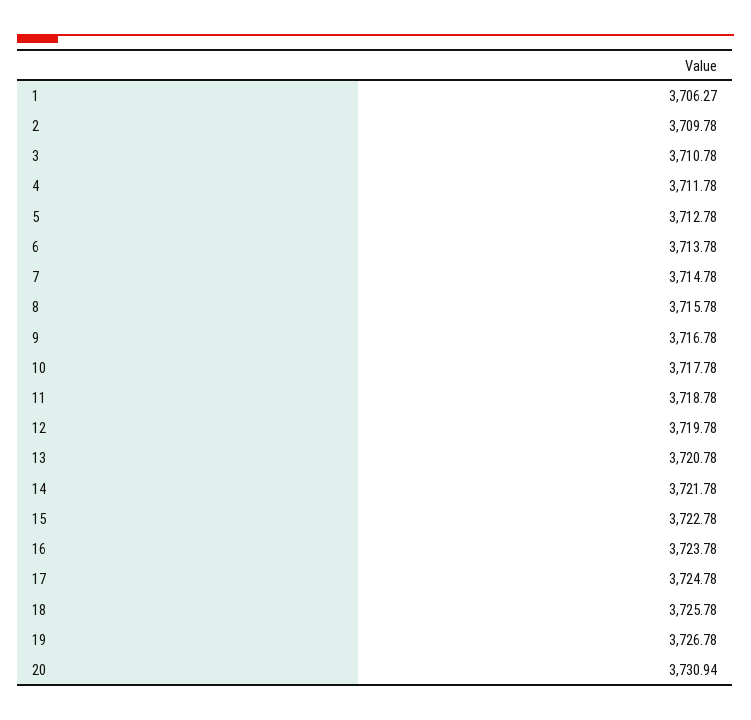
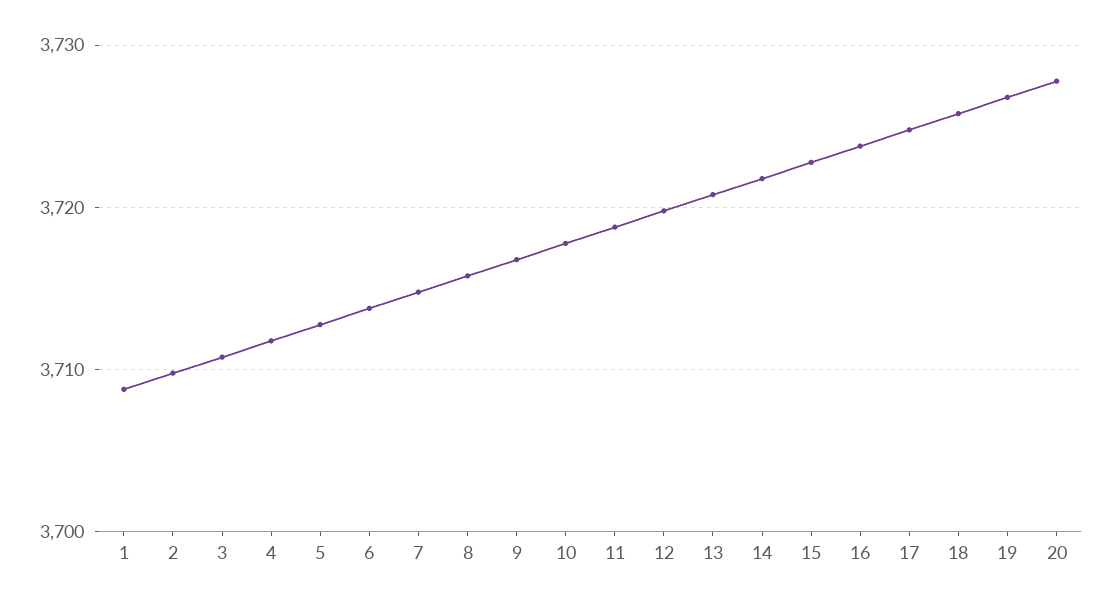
  {
-   "1": 3706.27,
+   "1": 3709,
    "2": 3709.78,
    "3": 3710.78,
    "4": 3711.78,
    "5": 3712.78,
    "6": 3713.78,
    "7": 3714.78,
    "8": 3715.78,
    "9": 3716.78,
    "10": 3717.78,
    "11": 3718.78,
    "12": 3719.78,
    "13": 3720.78,
    "14": 3721.78,
    "15": 3722.78,
    "16": 3723.78,
    "17": 3724.78,
    "18": 3725.78,
    "19": 3726.78,
-   "20": 3730.94
+   "20": 3728
  }

